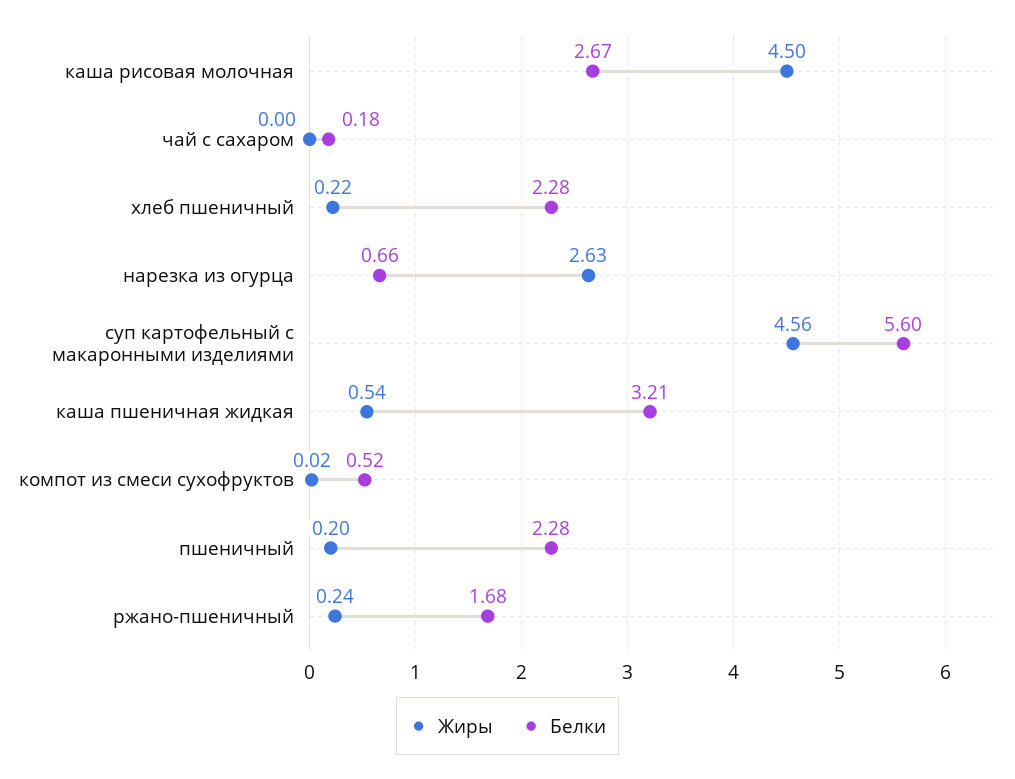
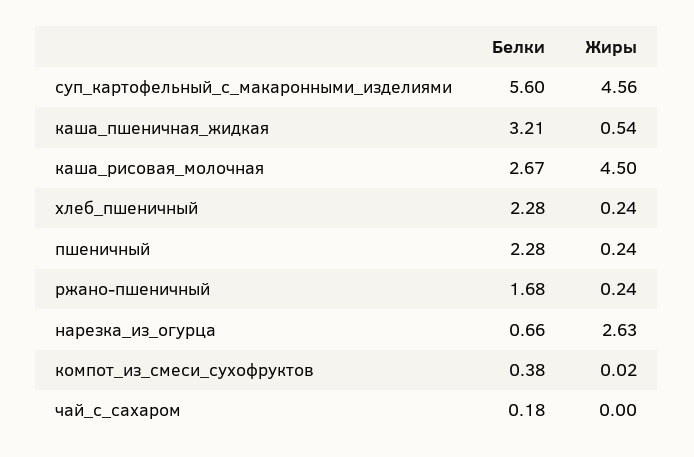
  {
    "Жиры": {
      "каша рисовая молочная": 4.5,
      "чай с сахаром": 0,
-     "хлеб пшеничный": 0.22,
+     "хлеб пшеничный": 0.24,
      "нарезка из огурца": 2.63,
      "суп картофельный с макаронными изделиями": 4.56,
      "каша пшеничная жидкая": 0.54,
      "компот из смеси сухофруктов": 0.02,
-     "пшеничный": 0.2,
+     "пшеничный": 0.24,
      "ржано-пшеничный": 0.24
    },
    "Белки": {
      "каша рисовая молочная": 2.67,
      "чай с сахаром": 0.18,
      "хлеб пшеничный": 2.28,
      "нарезка из огурца": 0.66,
      "суп картофельный с макаронными изделиями": 5.6,
      "каша пшеничная жидкая": 3.21,
-     "компот из смеси сухофруктов": 0.52,
+     "компот из смеси сухофруктов": 0.38,
      "пшеничный": 2.28,
      "ржано-пшеничный": 1.68
    }
  }

